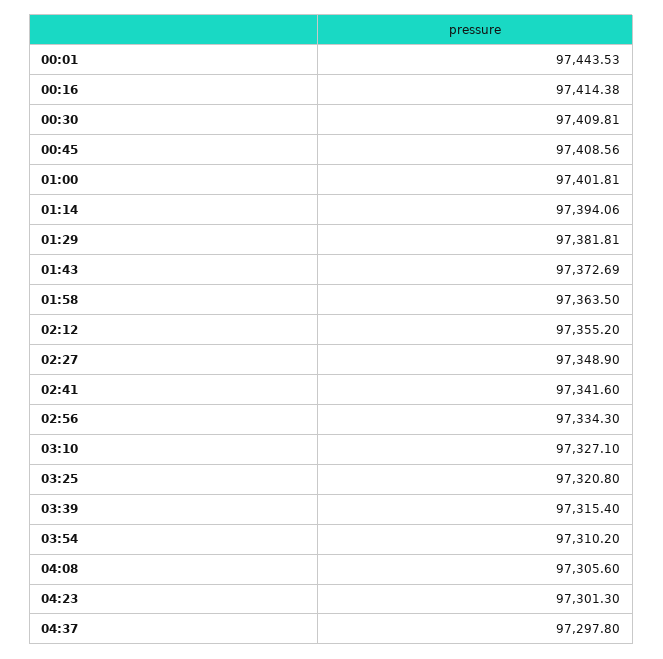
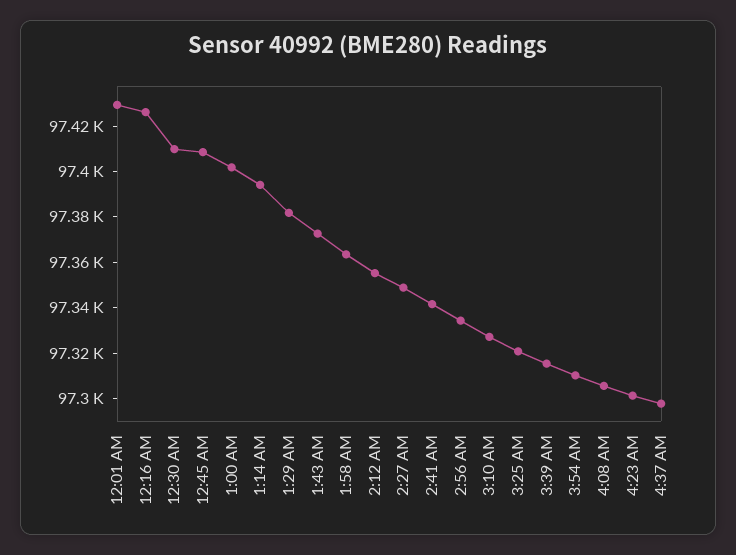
  {
-   "00:01": 97443.53,
+   "00:01": 97430,
-   "00:16": 97414.38,
+   "00:16": 97425,
    "00:30": 97409.81,
    "00:45": 97408.56,
    "01:00": 97401.81,
    "01:14": 97394.06,
    "01:29": 97381.81,
    "01:43": 97372.69,
    "01:58": 97363.5,
    "02:12": 97355.2,
    "02:27": 97348.9,
    "02:41": 97341.6,
    "02:56": 97334.3,
    "03:10": 97327.1,
    "03:25": 97320.8,
    "03:39": 97315.4,
    "03:54": 97310.2,
    "04:08": 97305.6,
    "04:23": 97301.3,
    "04:37": 97297.8
  }

